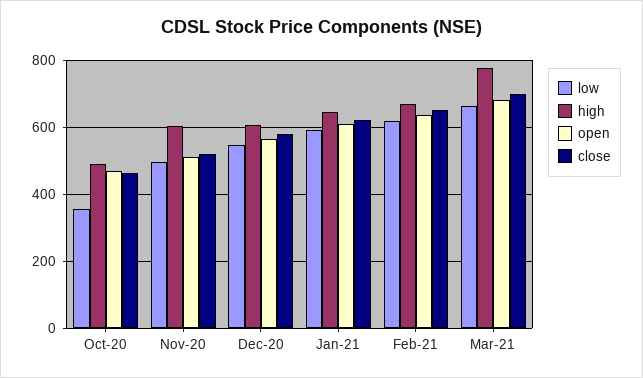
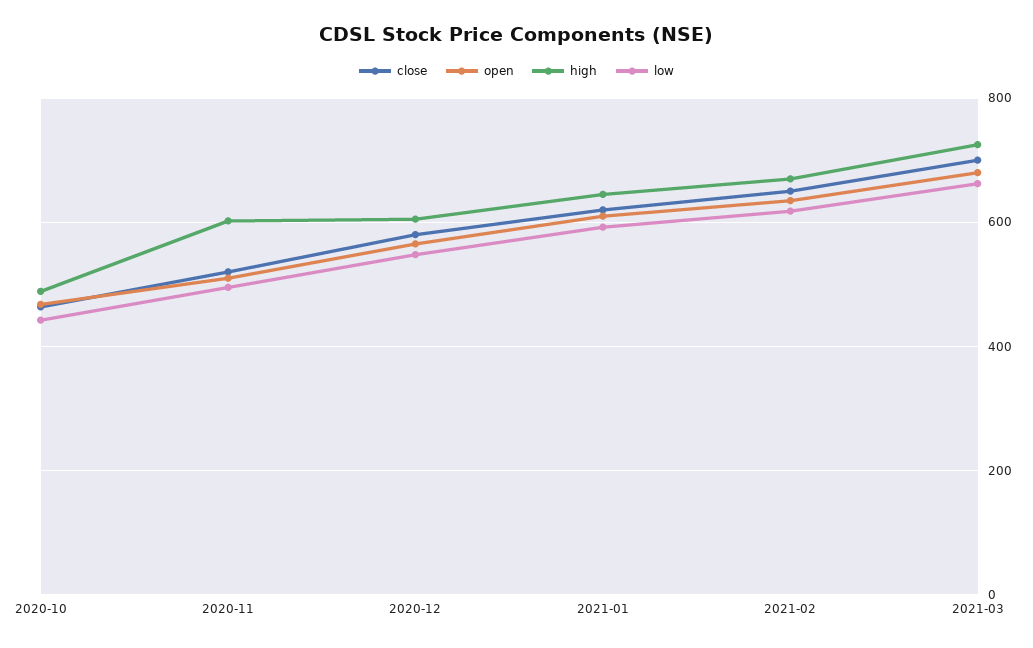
  {
    "low": {
-     "Oct-20": 360,
+     "Oct-20": 440,
      "Nov-20": 500,
      "Dec-20": 540,
      "Jan-21": 600,
      "Feb-21": 620,
      "Mar-21": 660
    },
    "high": {
      "Oct-20": 480,
      "Nov-20": 600,
      "Dec-20": 600,
      "Jan-21": 640,
      "Feb-21": 680,
-     "Mar-21": 780
+     "Mar-21": 720
    },
    "open": {
      "Oct-20": 460,
      "Nov-20": 520,
      "Dec-20": 560,
      "Jan-21": 620,
      "Feb-21": 640,
      "Mar-21": 680
    },
    "close": {
      "Oct-20": 460,
      "Nov-20": 520,
      "Dec-20": 580,
      "Jan-21": 620,
      "Feb-21": 660,
      "Mar-21": 700
    }
  }

